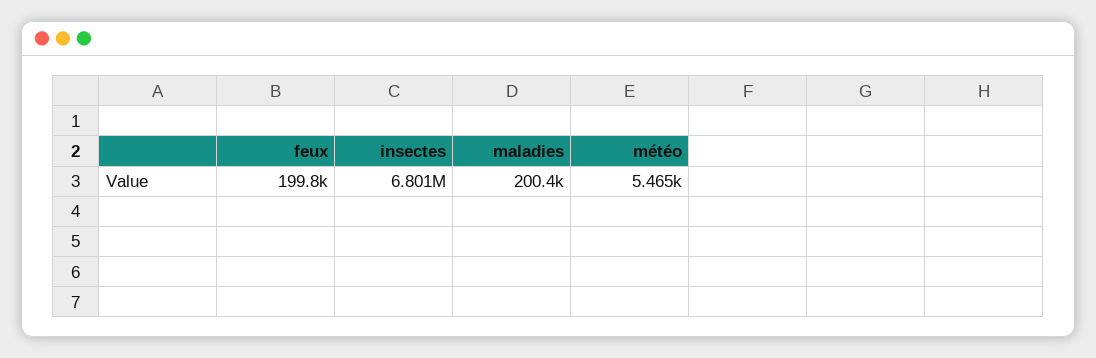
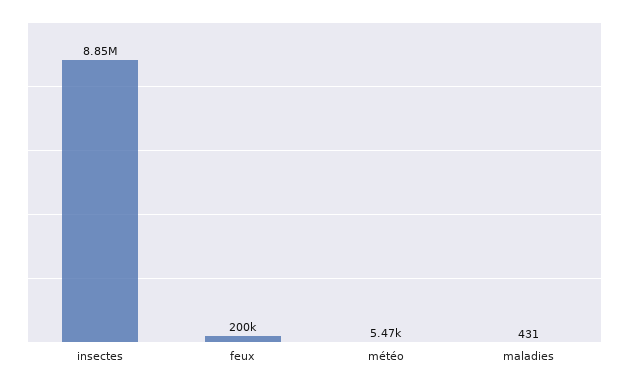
  {
    "feux": 199800,
-   "insectes": 6801000,
+   "insectes": 8850000,
-   "maladies": 200400,
+   "maladies": 431,
    "météo": 5465
  }

